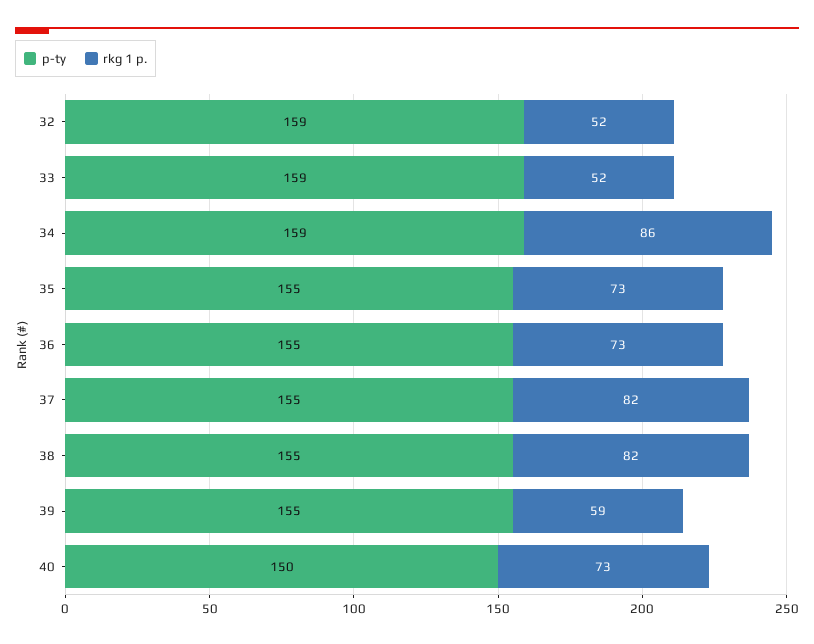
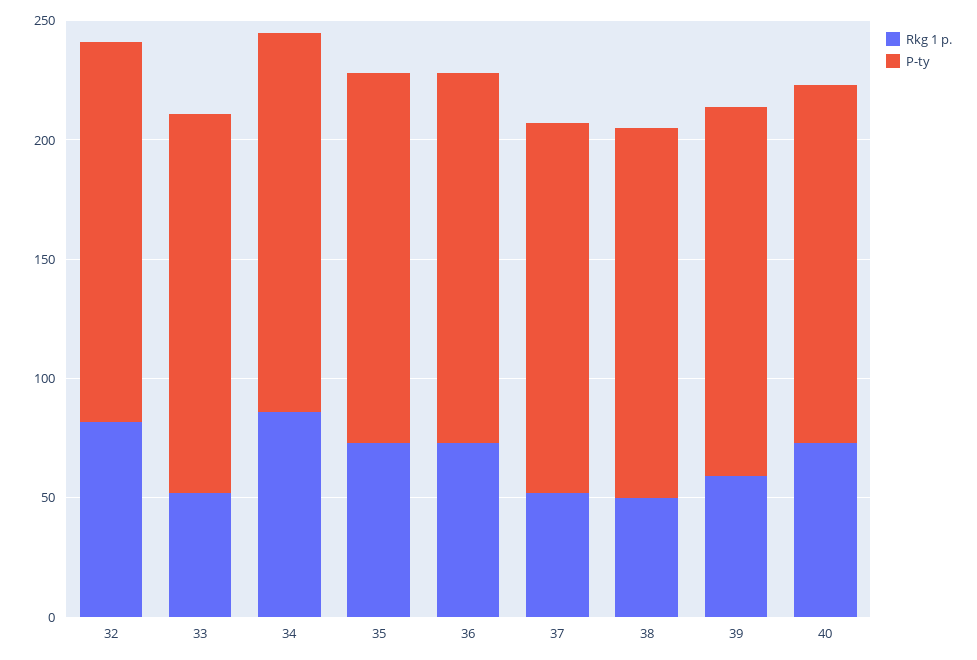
  {
    "p-ty": {
      "32": 159,
      "33": 159,
      "34": 159,
      "35": 155,
      "36": 155,
      "37": 155,
      "38": 155,
      "39": 155,
      "40": 150
    },
    "rkg 1 p.": {
-     "32": 52,
+     "32": 80,
      "33": 52,
      "34": 86,
      "35": 73,
      "36": 73,
-     "37": 82,
+     "37": 50,
-     "38": 82,
+     "38": 50,
      "39": 59,
      "40": 73
    }
  }

